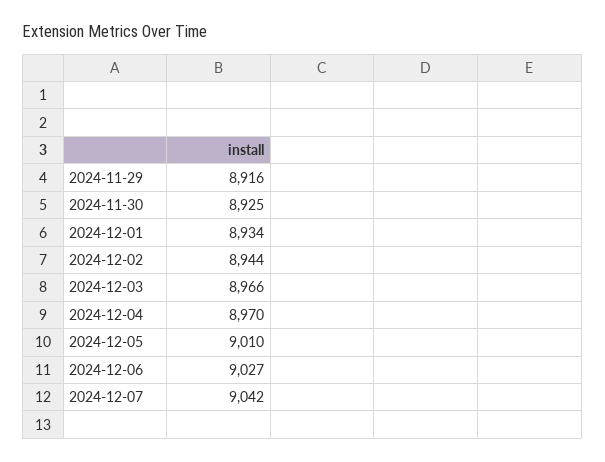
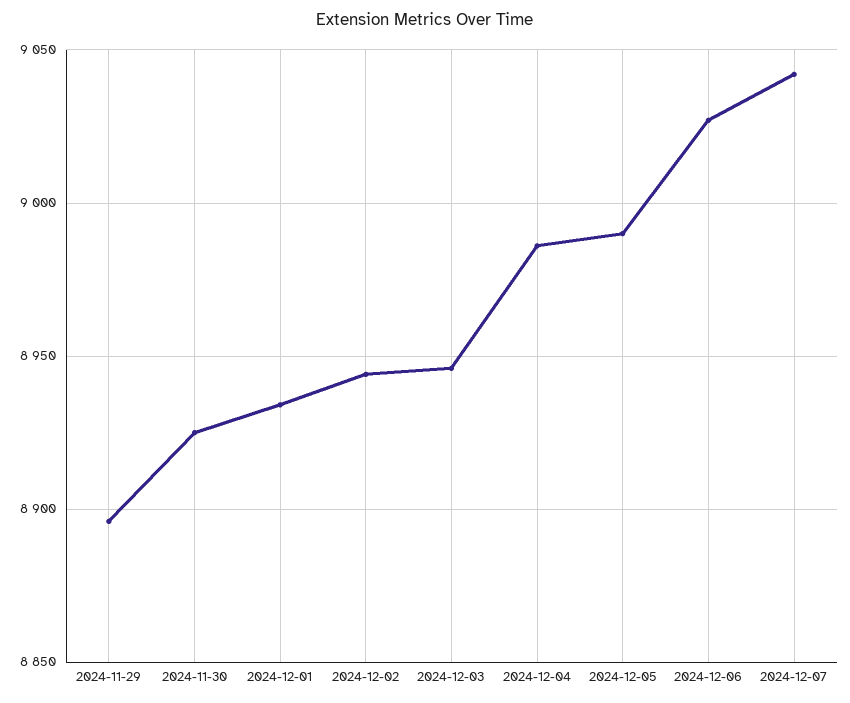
  {
-   "2024-11-29": 8916,
+   "2024-11-29": 8895,
    "2024-11-30": 8925,
    "2024-12-01": 8934,
    "2024-12-02": 8944,
-   "2024-12-03": 8966,
+   "2024-12-03": 8945,
-   "2024-12-04": 8970,
+   "2024-12-04": 8985,
-   "2024-12-05": 9010,
+   "2024-12-05": 8990,
    "2024-12-06": 9027,
    "2024-12-07": 9042
  }

